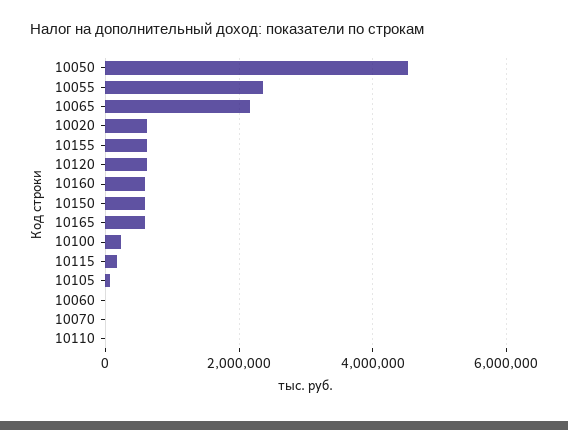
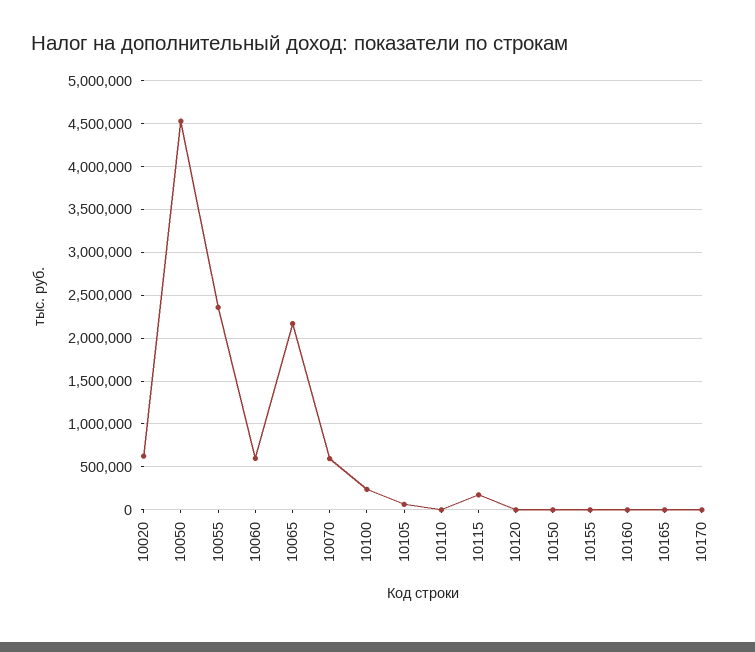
  {
    "10050": 4500000,
    "10055": 2400000,
    "10065": 2200000,
    "10020": 600000,
-   "10155": 600000,
+   "10155": 0,
-   "10120": 600000,
+   "10120": 0,
-   "10160": 600000,
+   "10160": 0,
-   "10150": 600000,
+   "10150": 0,
-   "10165": 600000,
+   "10165": 0,
    "10100": 200000,
    "10115": 200000,
    "10105": 100000,
-   "10060": 0,
+   "10060": 600000,
-   "10070": 0,
+   "10070": 600000,
-   "10110": 0
+   "10110": 0,
+   "10170": 0
  }

